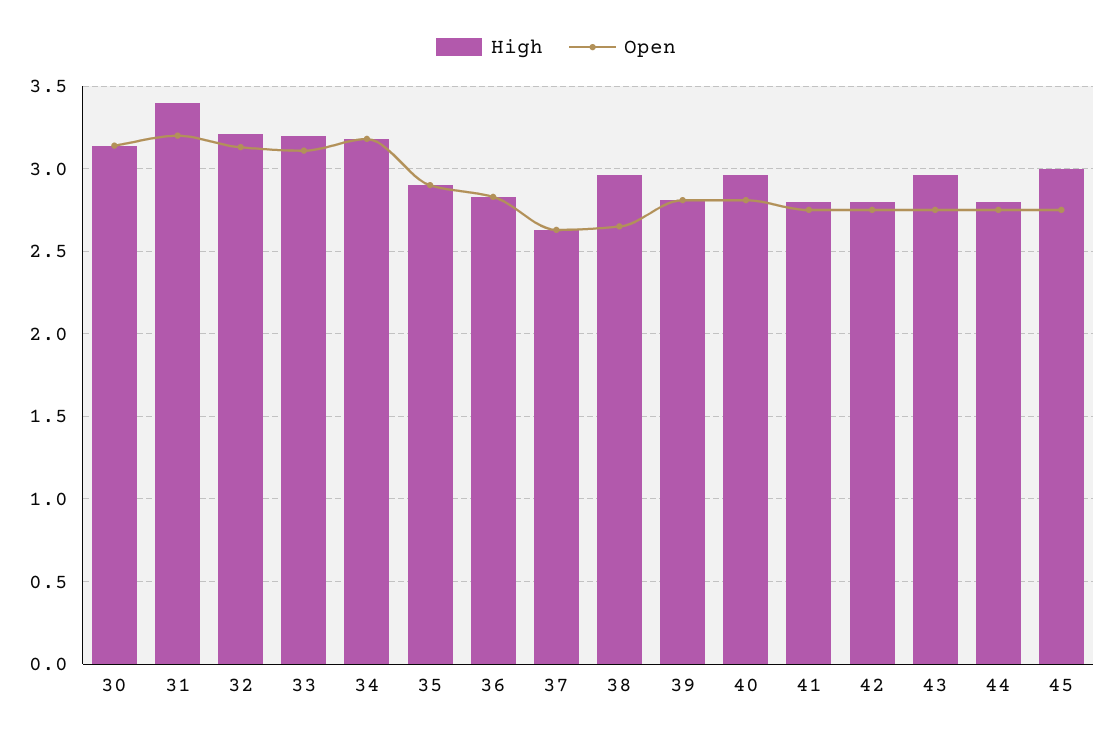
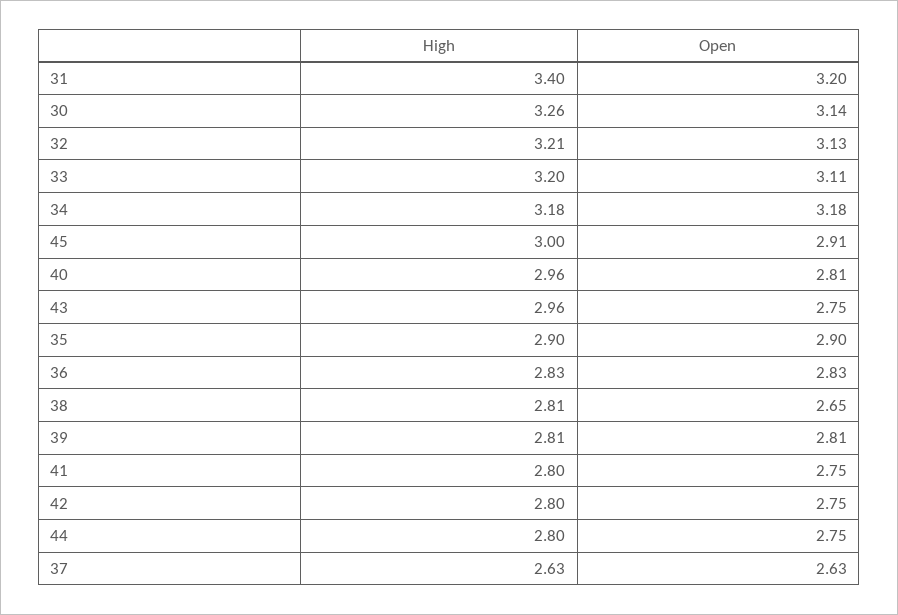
  {
    "High": {
-     "30": 3.15,
+     "30": 3.26,
      "31": 3.4,
      "32": 3.21,
      "33": 3.2,
      "34": 3.18,
      "35": 2.9,
      "36": 2.83,
      "37": 2.63,
-     "38": 2.95,
+     "38": 2.81,
      "39": 2.81,
      "40": 2.96,
      "41": 2.8,
      "42": 2.8,
      "43": 2.96,
      "44": 2.8,
      "45": 3
    },
    "Open": {
      "30": 3.14,
      "31": 3.2,
      "32": 3.13,
      "33": 3.11,
      "34": 3.18,
      "35": 2.9,
      "36": 2.83,
      "37": 2.63,
      "38": 2.65,
      "39": 2.81,
      "40": 2.81,
      "41": 2.75,
      "42": 2.75,
      "43": 2.75,
      "44": 2.75,
-     "45": 2.75
+     "45": 2.91
    }
  }

